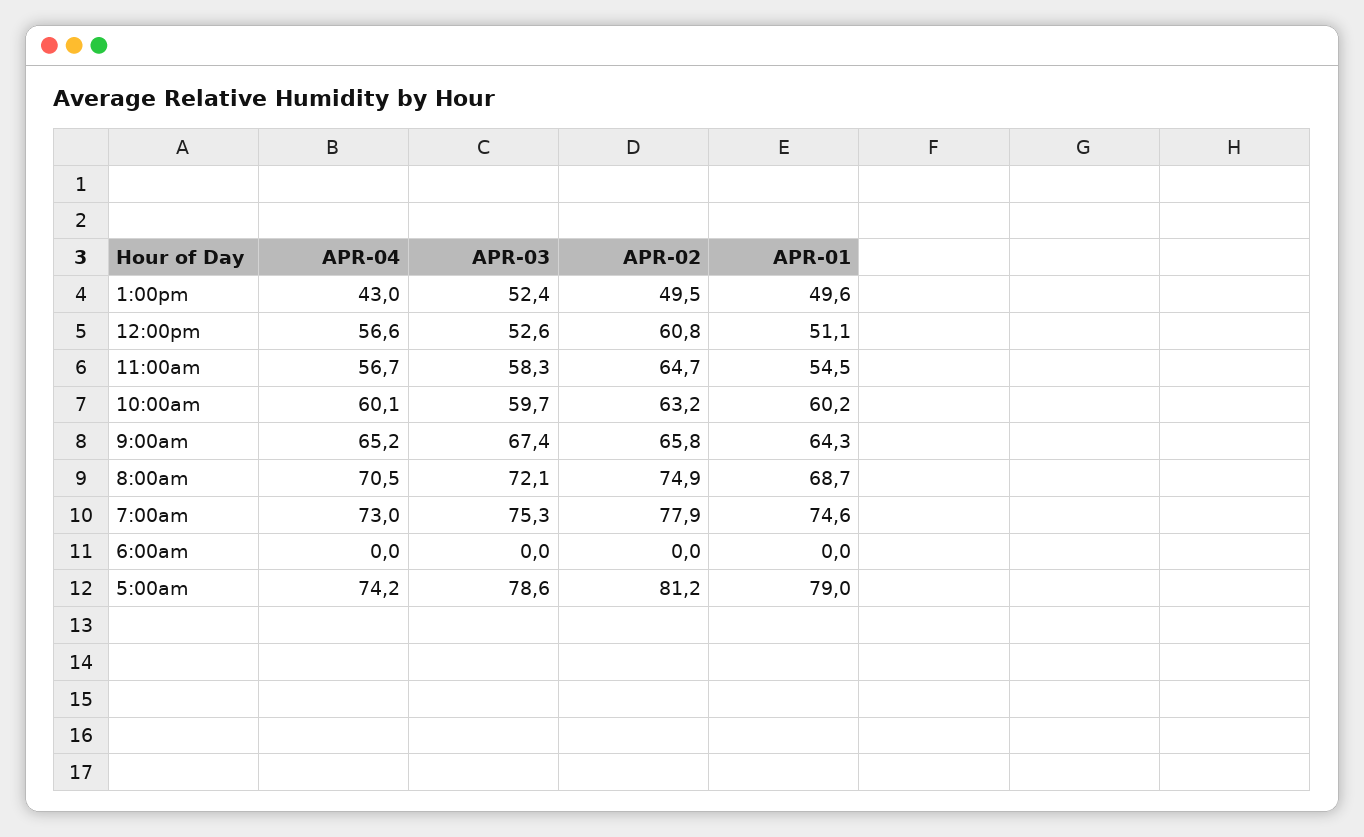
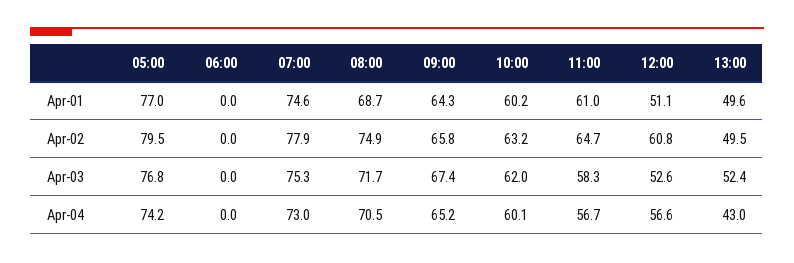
  {
    "APR-04": {
      "1:00pm": 43,
      "12:00pm": 56.6,
      "11:00am": 56.7,
      "10:00am": 60.1,
      "9:00am": 65.2,
      "8:00am": 70.5,
      "7:00am": 73,
      "6:00am": 0,
      "5:00am": 74.2
    },
    "APR-03": {
      "1:00pm": 52.4,
      "12:00pm": 52.6,
      "11:00am": 58.3,
-     "10:00am": 59.7,
+     "10:00am": 62,
      "9:00am": 67.4,
-     "8:00am": 72.1,
+     "8:00am": 71.7,
      "7:00am": 75.3,
      "6:00am": 0,
-     "5:00am": 78.6
+     "5:00am": 76.8
    },
    "APR-02": {
      "1:00pm": 49.5,
      "12:00pm": 60.8,
      "11:00am": 64.7,
      "10:00am": 63.2,
      "9:00am": 65.8,
      "8:00am": 74.9,
      "7:00am": 77.9,
      "6:00am": 0,
-     "5:00am": 81.2
+     "5:00am": 79.5
    },
    "APR-01": {
      "1:00pm": 49.6,
      "12:00pm": 51.1,
-     "11:00am": 54.5,
+     "11:00am": 61,
      "10:00am": 60.2,
      "9:00am": 64.3,
      "8:00am": 68.7,
      "7:00am": 74.6,
      "6:00am": 0,
-     "5:00am": 79
+     "5:00am": 77
    }
  }

